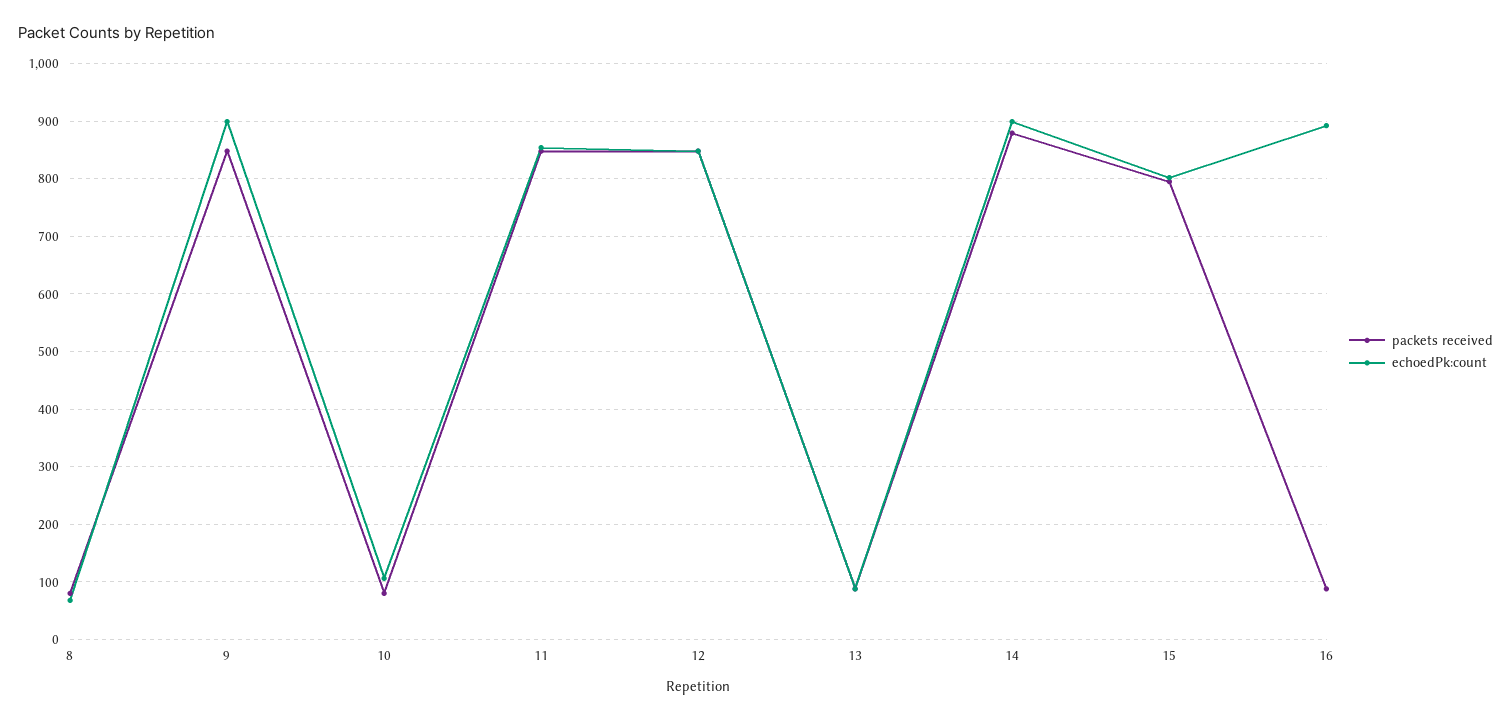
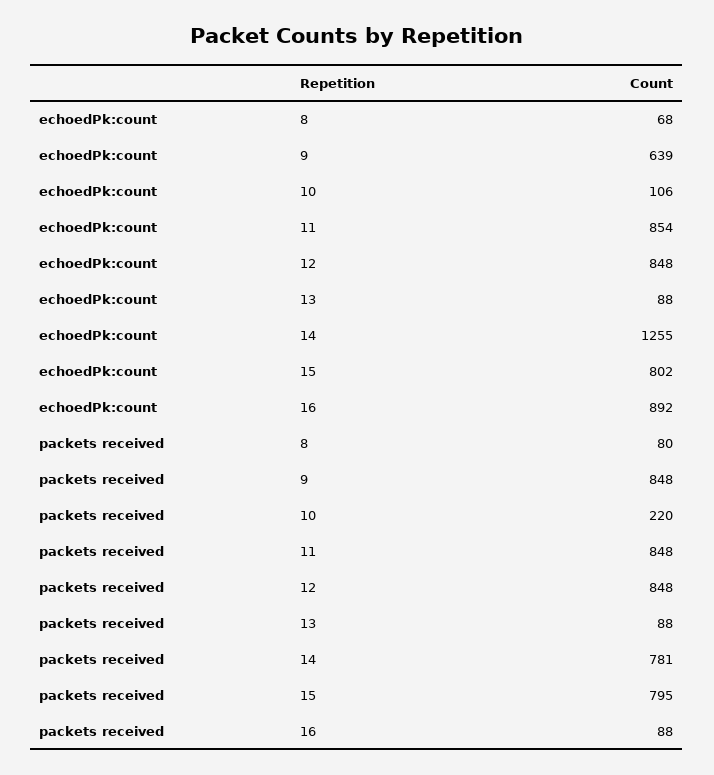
  {
    "packets received": {
      "8": 80,
      "9": 848,
-     "10": 80,
+     "10": 220,
      "11": 848,
      "12": 848,
      "13": 88,
-     "14": 880,
+     "14": 781,
      "15": 795,
      "16": 88
    },
    "echoedPk:count": {
      "8": 68,
-     "9": 900,
+     "9": 639,
      "10": 106,
      "11": 854,
      "12": 848,
      "13": 88,
-     "14": 900,
+     "14": 1255,
      "15": 802,
      "16": 892
    }
  }

